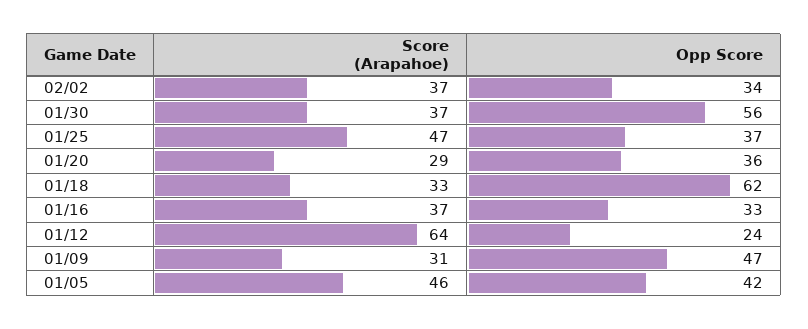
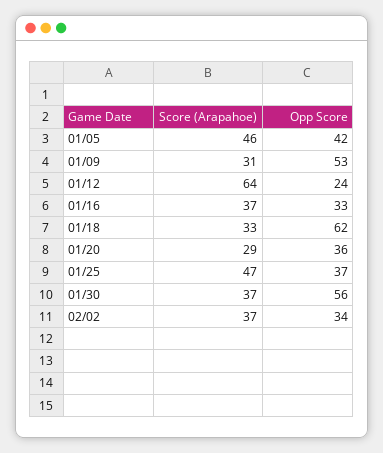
  {
    "Score (Arapahoe)": {
      "02/02": 37,
      "01/30": 37,
      "01/25": 47,
      "01/20": 29,
      "01/18": 33,
      "01/16": 37,
      "01/12": 64,
      "01/09": 31,
      "01/05": 46
    },
    "Opp Score": {
      "02/02": 34,
      "01/30": 56,
      "01/25": 37,
      "01/20": 36,
      "01/18": 62,
      "01/16": 33,
      "01/12": 24,
-     "01/09": 47,
+     "01/09": 53,
      "01/05": 42
    }
  }

